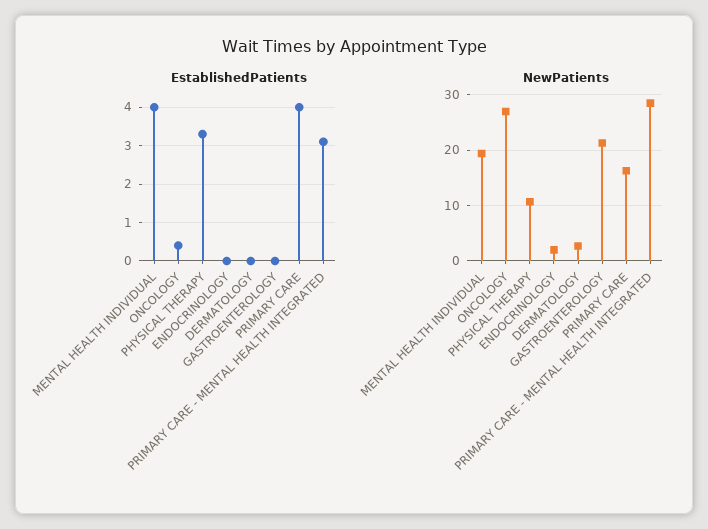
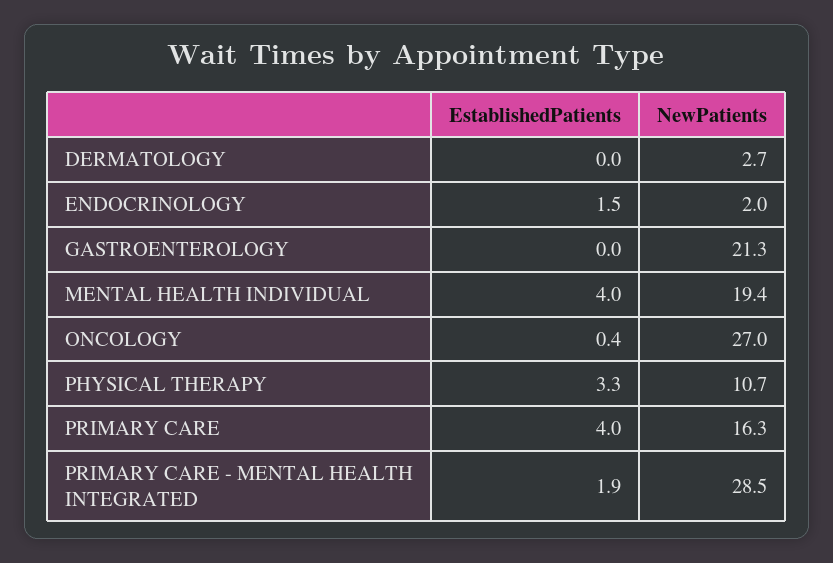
  {
    "EstablishedPatients": {
      "MENTAL HEALTH INDIVIDUAL": 4,
      "ONCOLOGY": 0.4,
      "PHYSICAL THERAPY": 3.3,
-     "ENDOCRINOLOGY": 0,
+     "ENDOCRINOLOGY": 1.5,
      "DERMATOLOGY": 0,
      "GASTROENTEROLOGY": 0,
      "PRIMARY CARE": 4,
-     "PRIMARY CARE - MENTAL HEALTH INTEGRATED": 3
+     "PRIMARY CARE - MENTAL HEALTH INTEGRATED": 1.9
    },
    "NewPatients": {
      "MENTAL HEALTH INDIVIDUAL": 19.4,
      "ONCOLOGY": 27,
      "PHYSICAL THERAPY": 10.7,
      "ENDOCRINOLOGY": 2,
      "DERMATOLOGY": 2.7,
      "GASTROENTEROLOGY": 21.3,
      "PRIMARY CARE": 16.3,
      "PRIMARY CARE - MENTAL HEALTH INTEGRATED": 28.5
    }
  }

